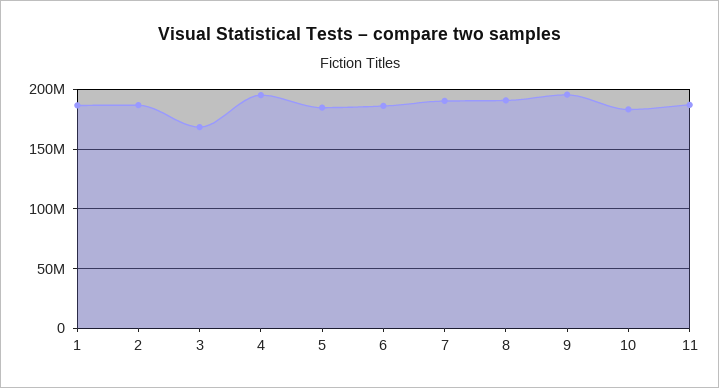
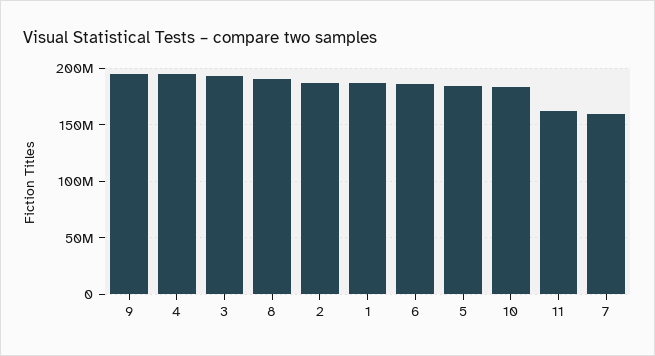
  {
    "1": 190000000,
    "2": 190000000,
-   "3": 170000000,
+   "3": 190000000,
    "4": 200000000,
    "5": 180000000,
    "6": 190000000,
-   "7": 190000000,
+   "7": 160000000,
    "8": 190000000,
    "9": 200000000,
    "10": 180000000,
-   "11": 190000000
+   "11": 160000000
  }

